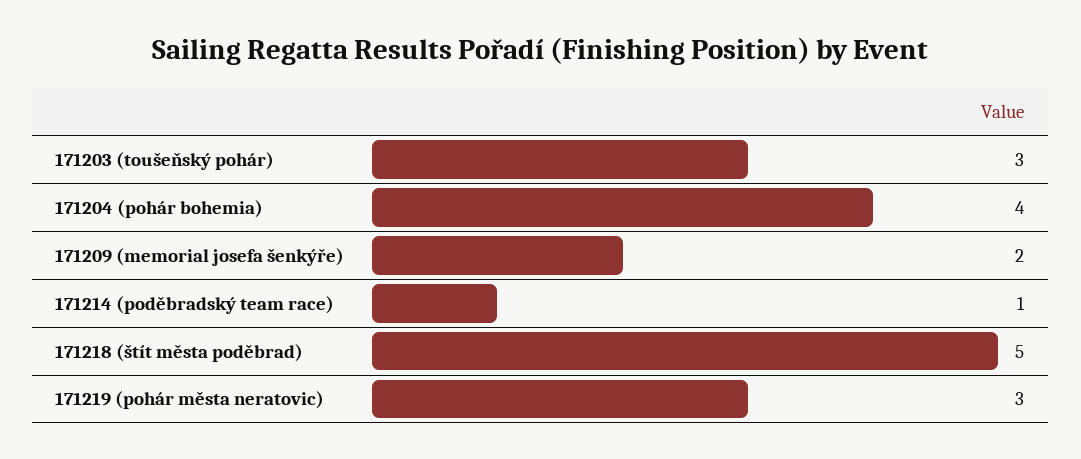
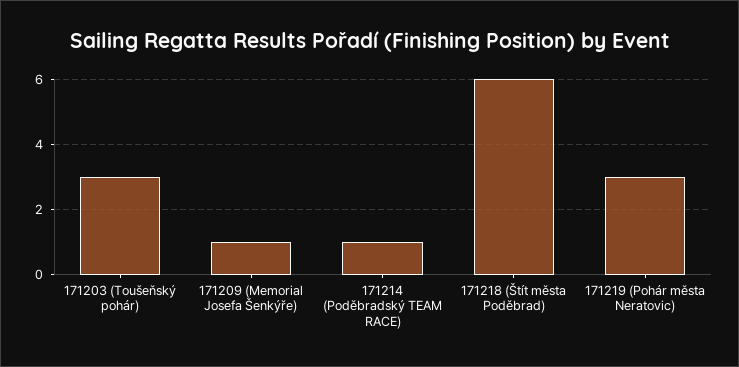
  {
    "171203 (toušeňský pohár)": 3,
-   "171204 (pohár bohemia)": 4,
-   "171209 (memorial josefa šenkýře)": 2,
+   "171209 (memorial josefa šenkýře)": 1,
    "171214 (poděbradský team race)": 1,
-   "171218 (štít města poděbrad)": 5,
+   "171218 (štít města poděbrad)": 6,
    "171219 (pohár města neratovic)": 3
  }

